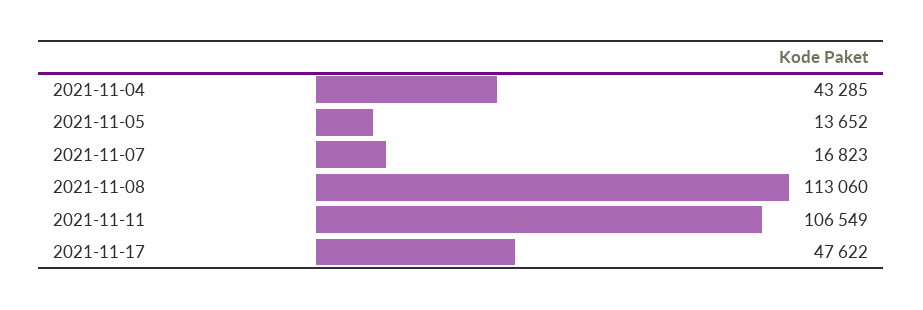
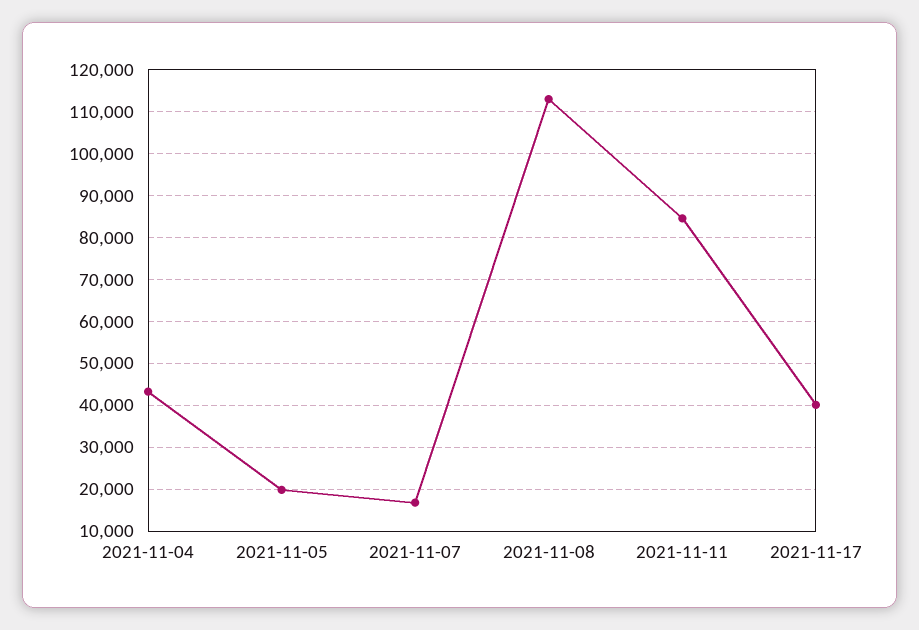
  {
    "2021-11-04": 43285,
-   "2021-11-05": 13652,
+   "2021-11-05": 20000,
    "2021-11-07": 16823,
    "2021-11-08": 113060,
-   "2021-11-11": 106549,
+   "2021-11-11": 84000,
-   "2021-11-17": 47622
+   "2021-11-17": 40000
  }

